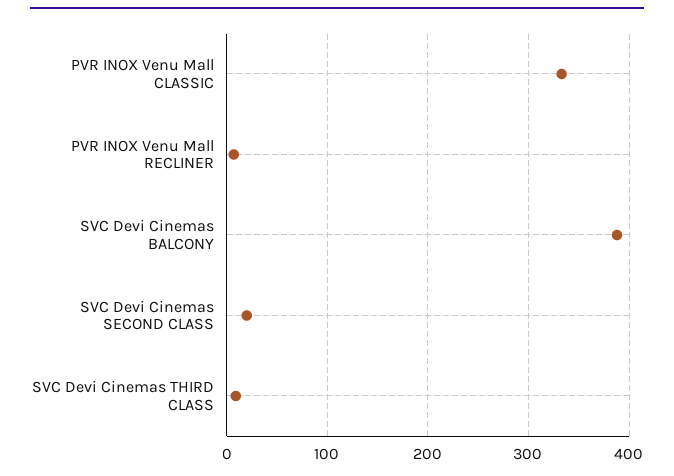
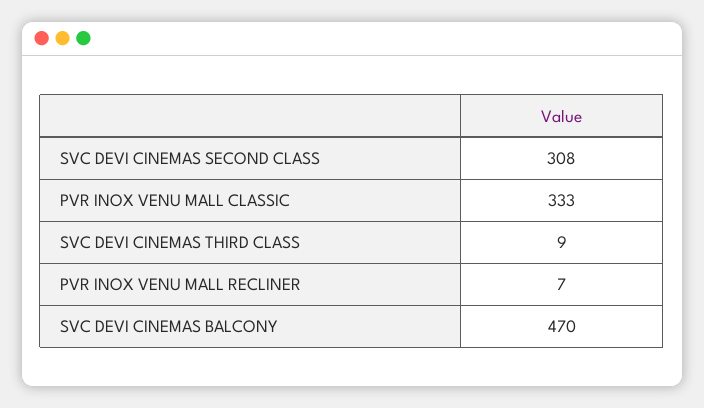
  {
    "PVR INOX Venu Mall CLASSIC": 333,
    "PVR INOX Venu Mall RECLINER": 7,
-   "SVC Devi Cinemas BALCONY": 390,
+   "SVC Devi Cinemas BALCONY": 470,
-   "SVC Devi Cinemas SECOND CLASS": 20,
+   "SVC Devi Cinemas SECOND CLASS": 308,
    "SVC Devi Cinemas THIRD CLASS": 9
  }

